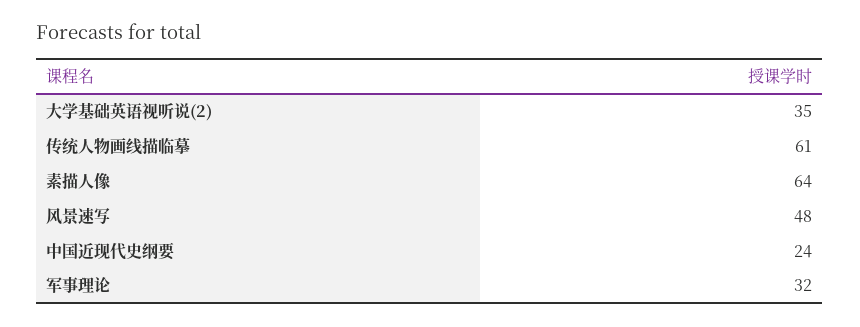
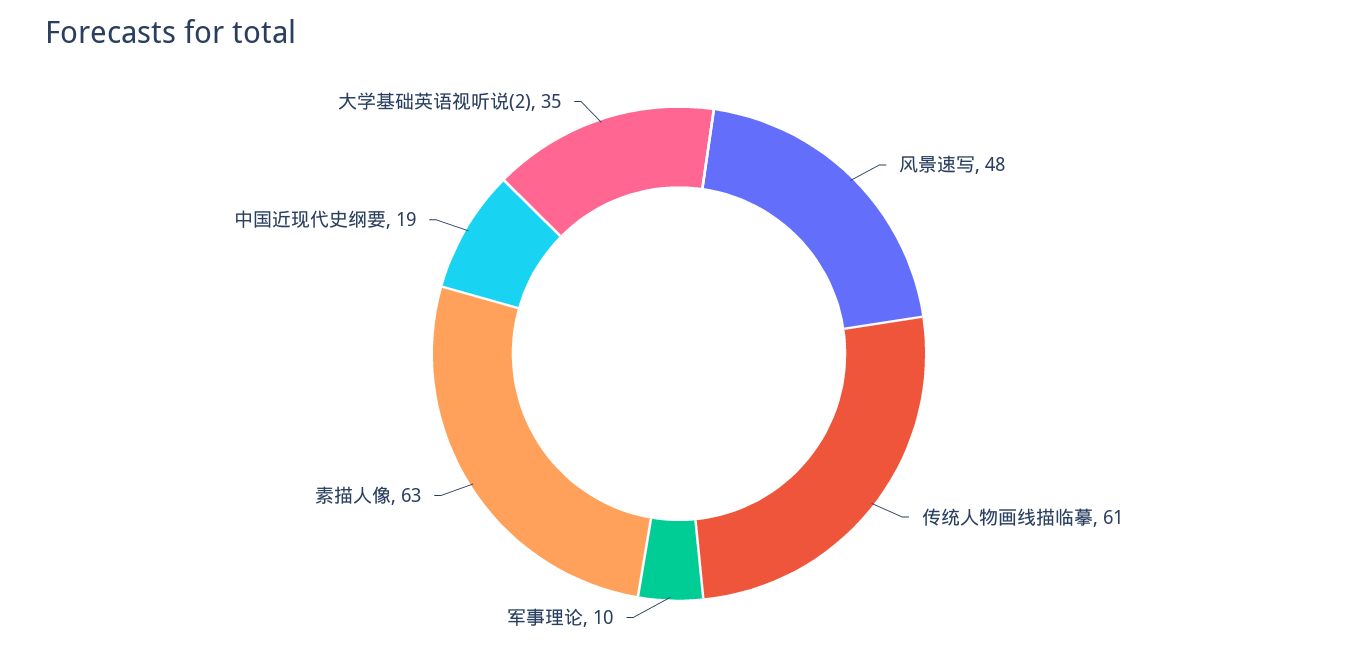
  {
    "大学基础英语视听说(2)": 35,
    "传统人物画线描临摹": 61,
-   "素描人像": 64,
+   "素描人像": 63,
    "风景速写": 48,
-   "中国近现代史纲要": 24,
+   "中国近现代史纲要": 19,
-   "军事理论": 32
+   "军事理论": 10
  }

